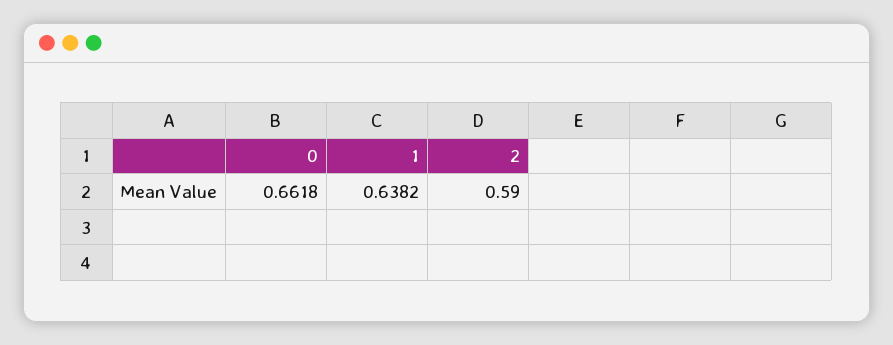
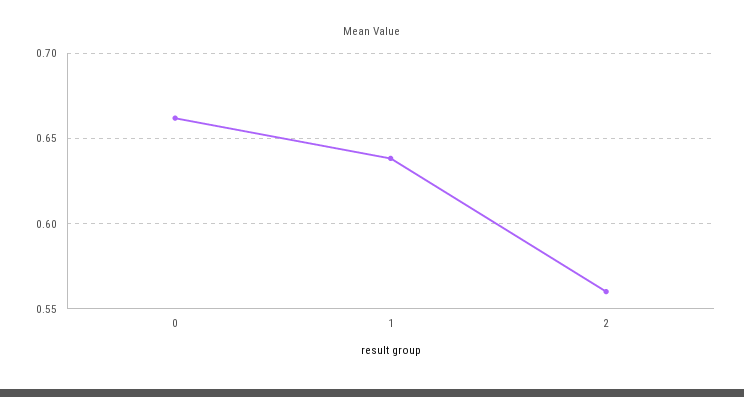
  {
    "0": 0.6618,
    "1": 0.6382,
-   "2": 0.59
+   "2": 0.56
  }

